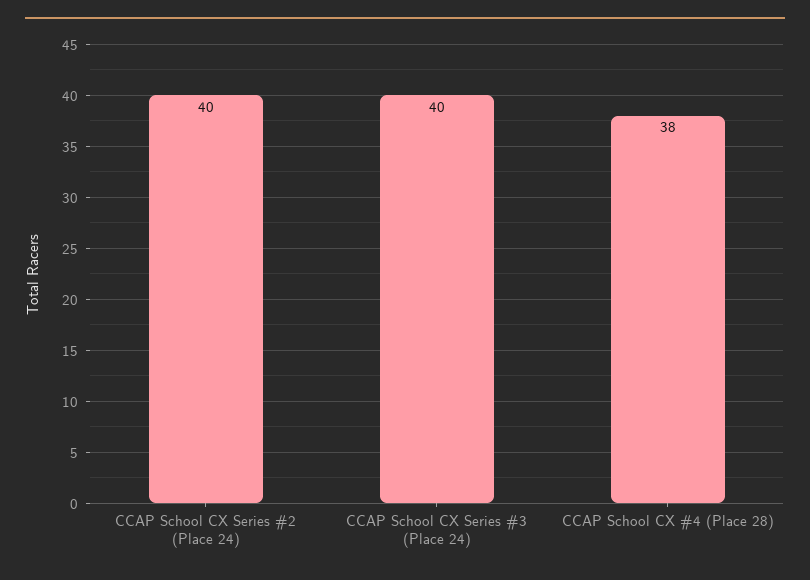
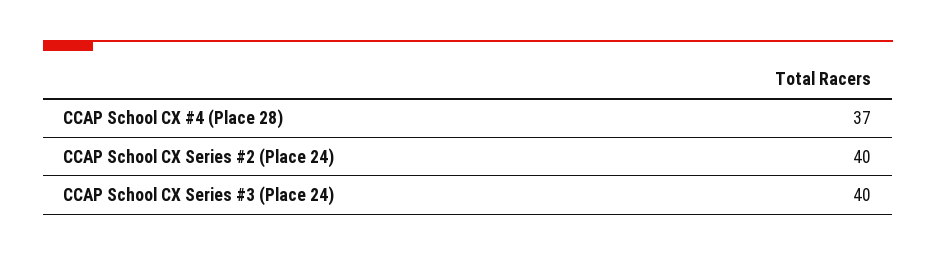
  {
    "CCAP School CX Series #2 (Place 24)": 40,
    "CCAP School CX Series #3 (Place 24)": 40,
-   "CCAP School CX #4 (Place 28)": 38
+   "CCAP School CX #4 (Place 28)": 37
  }

